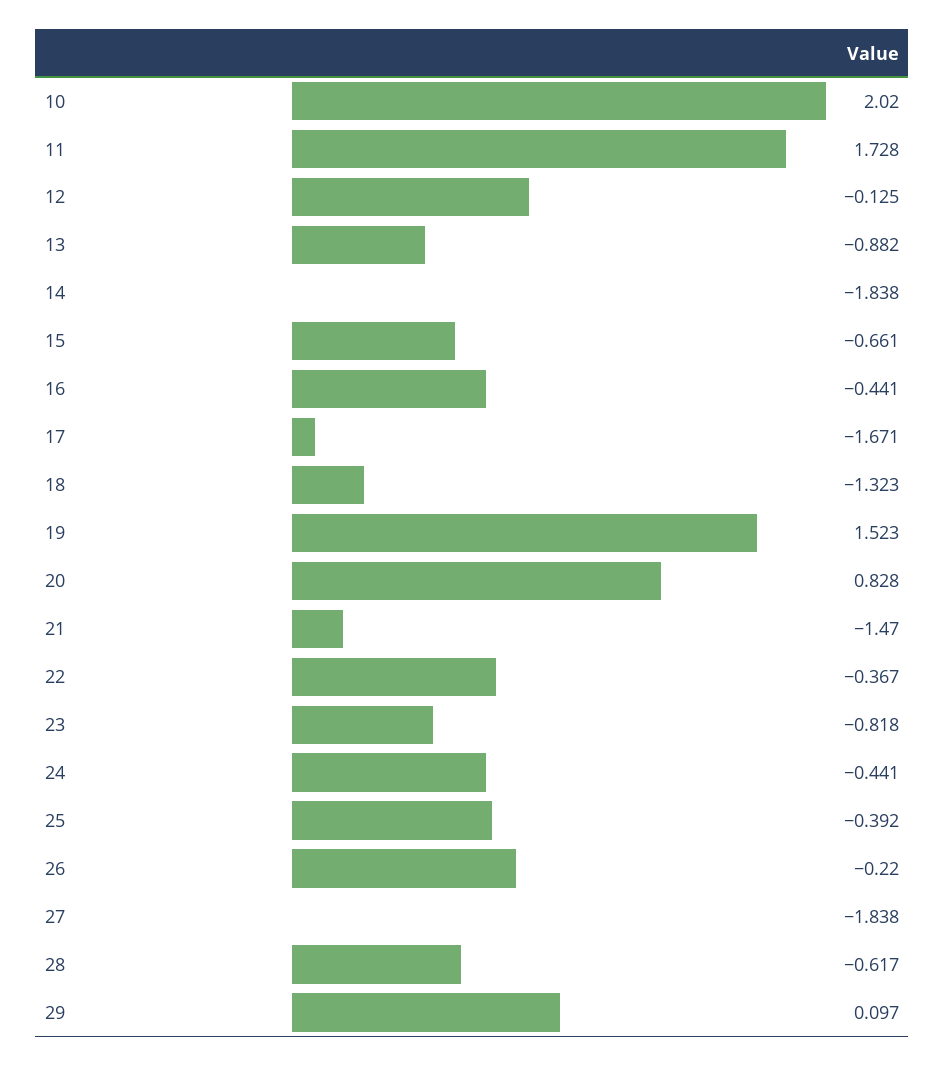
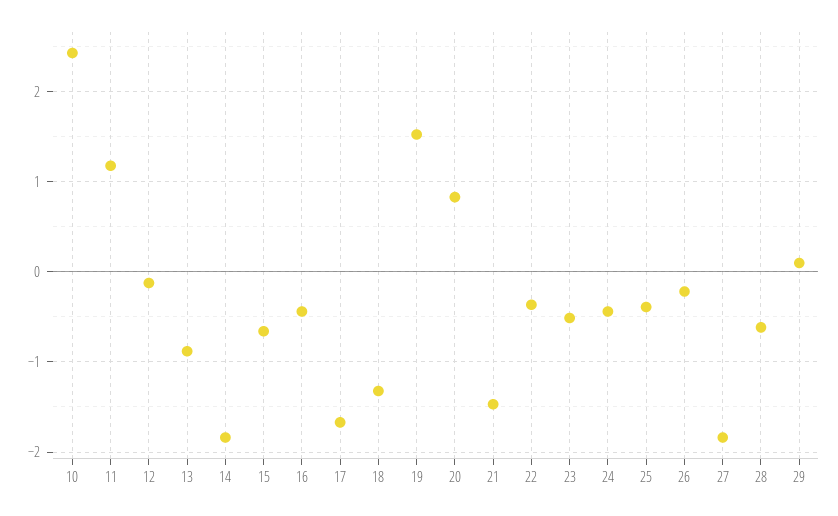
  {
-   "10": 2.02,
+   "10": 2.4,
-   "11": 1.728,
+   "11": 1.2,
    "12": -0.125,
    "13": -0.882,
    "14": -1.838,
    "15": -0.661,
    "16": -0.441,
    "17": -1.671,
    "18": -1.323,
    "19": 1.523,
    "20": 0.828,
    "21": -1.47,
    "22": -0.367,
-   "23": -0.818,
+   "23": -0.5,
    "24": -0.441,
    "25": -0.392,
    "26": -0.22,
    "27": -1.838,
    "28": -0.617,
    "29": 0.097
  }

